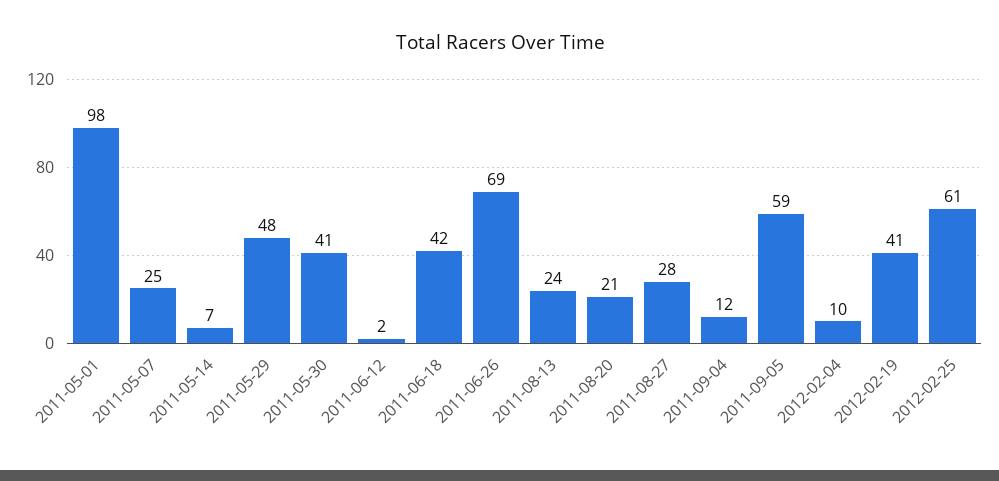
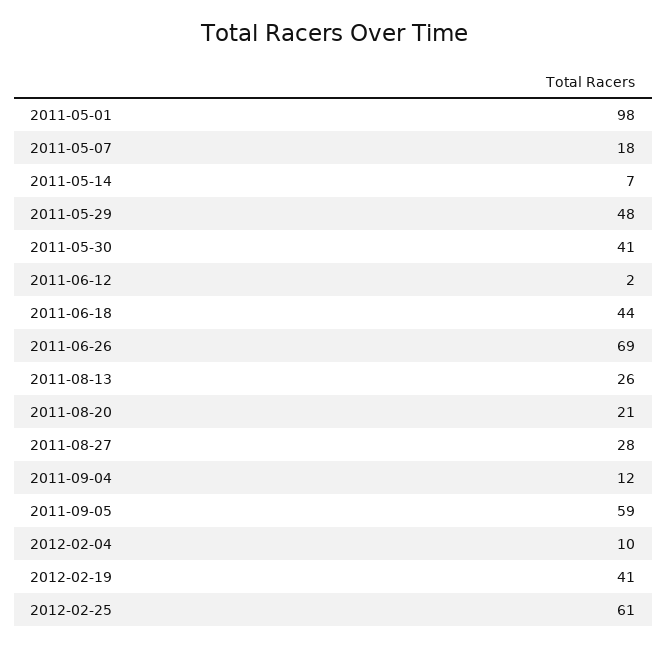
  {
    "2011-05-01": 98,
-   "2011-05-07": 25,
+   "2011-05-07": 18,
    "2011-05-14": 7,
    "2011-05-29": 48,
    "2011-05-30": 41,
    "2011-06-12": 2,
-   "2011-06-18": 42,
+   "2011-06-18": 44,
    "2011-06-26": 69,
-   "2011-08-13": 24,
+   "2011-08-13": 26,
    "2011-08-20": 21,
    "2011-08-27": 28,
    "2011-09-04": 12,
    "2011-09-05": 59,
    "2012-02-04": 10,
    "2012-02-19": 41,
    "2012-02-25": 61
  }

